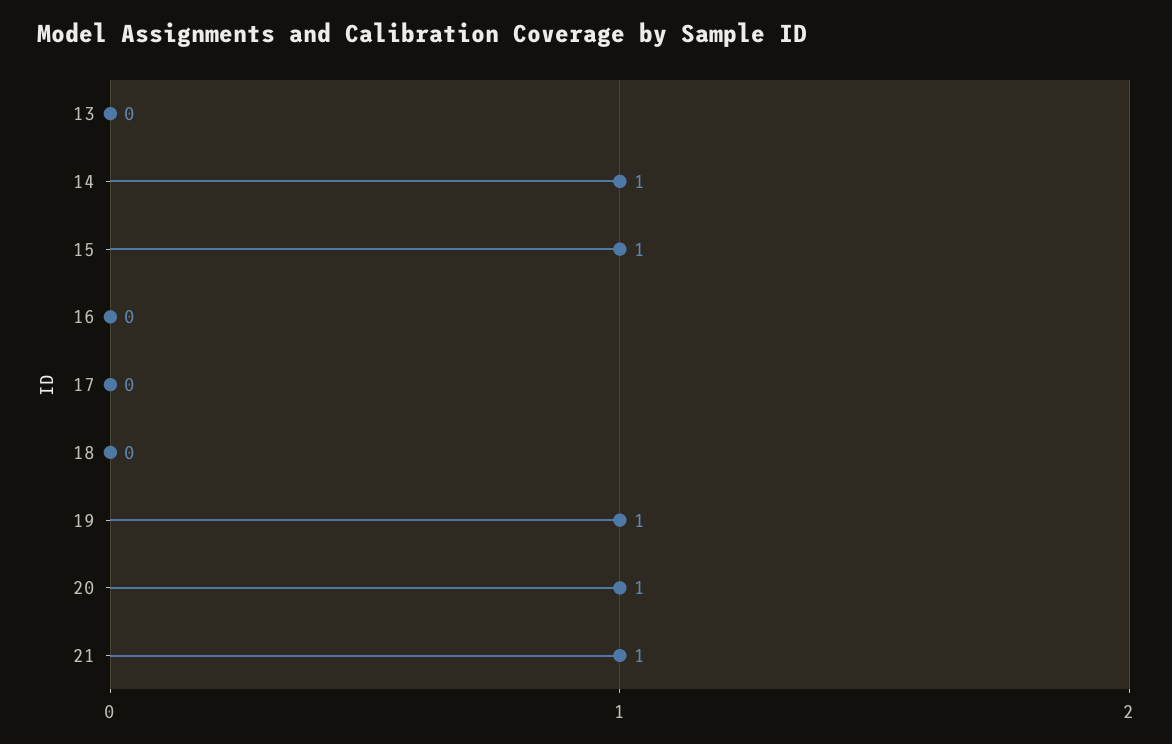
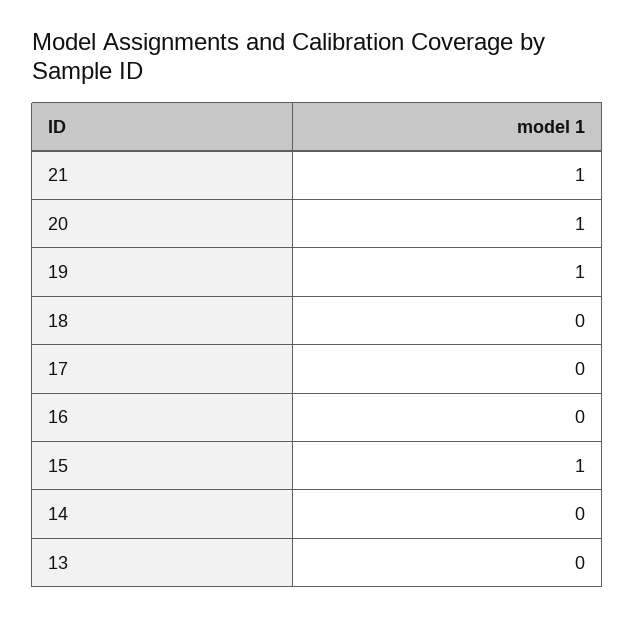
  {
    "13": 0,
-   "14": 1,
+   "14": 0,
    "15": 1,
    "16": 0,
    "17": 0,
    "18": 0,
    "19": 1,
    "20": 1,
    "21": 1
  }

